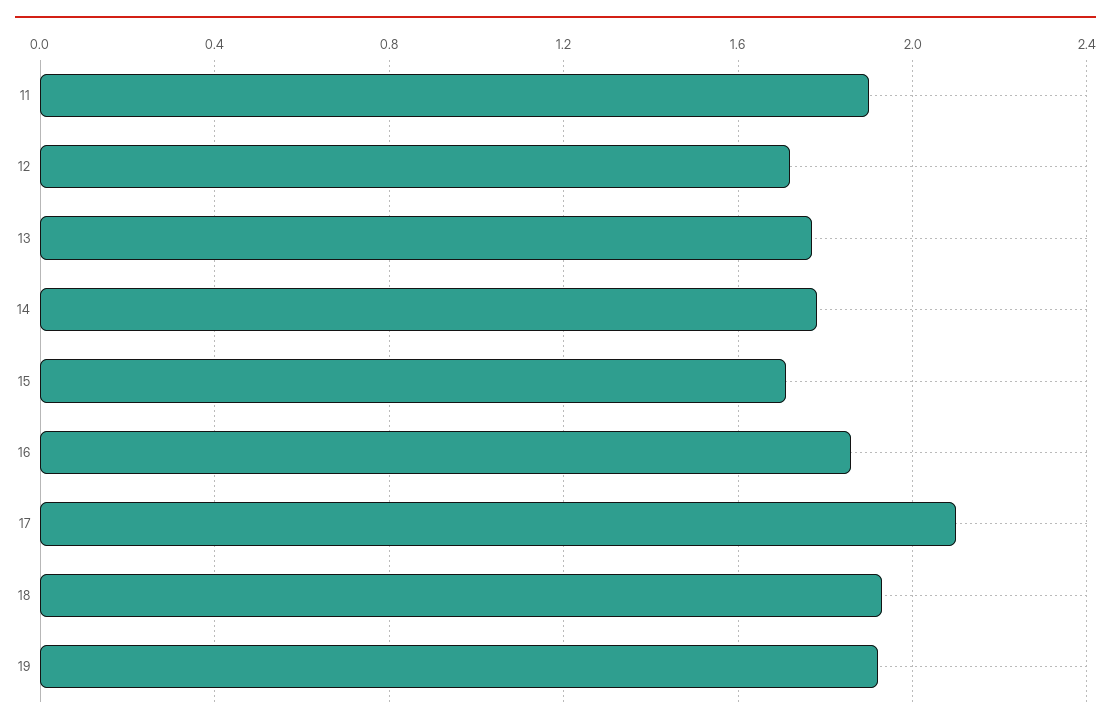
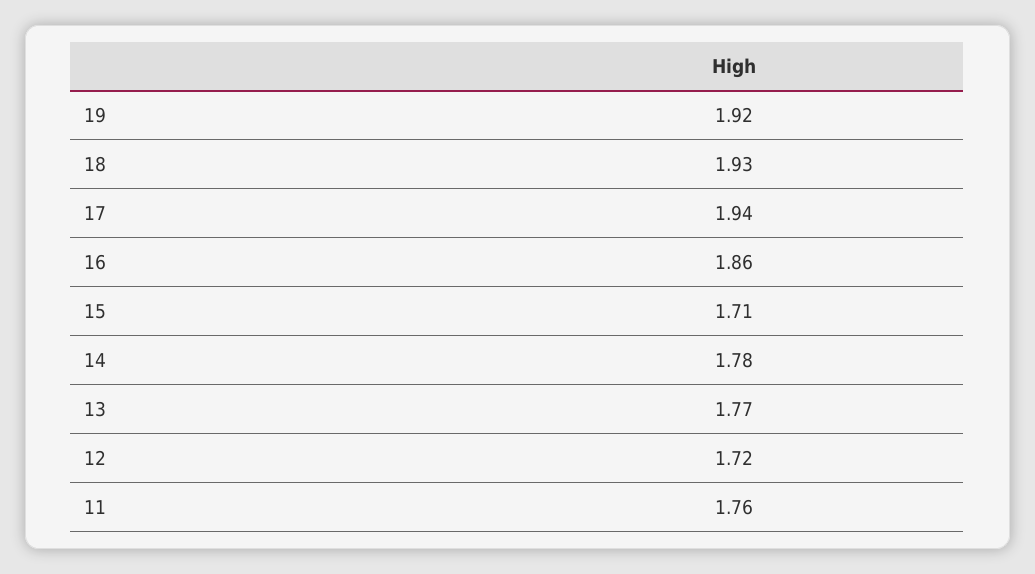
  {
-   "11": 1.9,
+   "11": 1.76,
    "12": 1.72,
    "13": 1.77,
    "14": 1.78,
    "15": 1.71,
    "16": 1.86,
-   "17": 2.1,
+   "17": 1.94,
    "18": 1.93,
    "19": 1.92
  }

